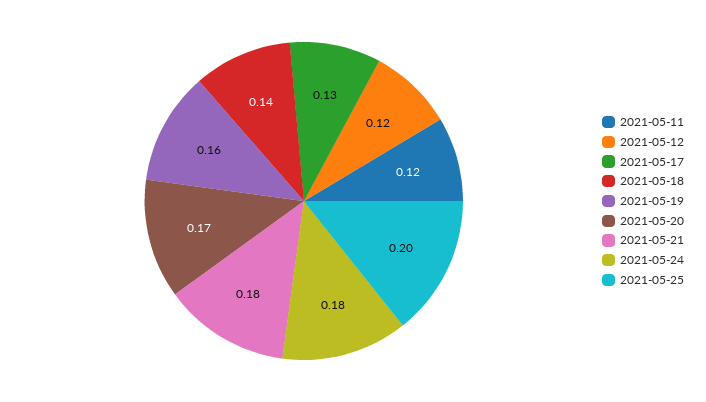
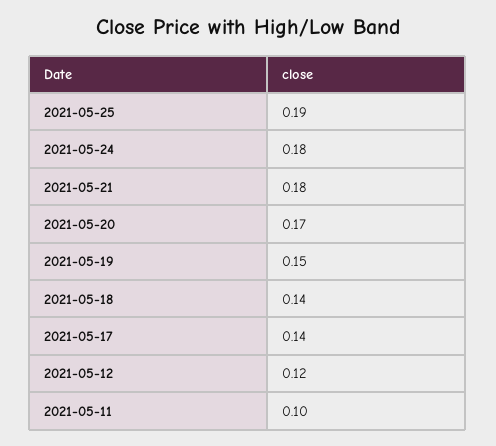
  {
-   "2021-05-11": 0.12,
+   "2021-05-11": 0.1,
    "2021-05-12": 0.12,
-   "2021-05-17": 0.13,
+   "2021-05-17": 0.14,
    "2021-05-18": 0.14,
-   "2021-05-19": 0.16,
+   "2021-05-19": 0.15,
    "2021-05-20": 0.17,
    "2021-05-21": 0.18,
    "2021-05-24": 0.18,
-   "2021-05-25": 0.2
+   "2021-05-25": 0.19
  }

